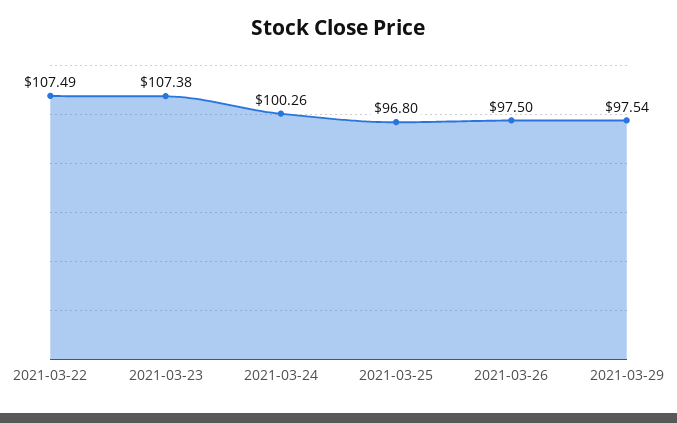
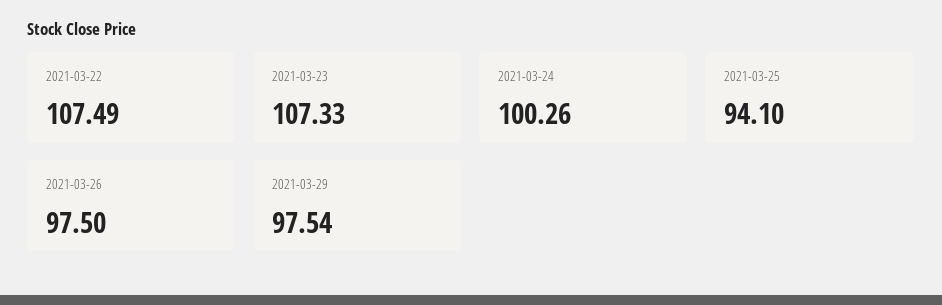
  {
    "2021-03-22": 107.49,
-   "2021-03-23": 107.38,
+   "2021-03-23": 107.33,
    "2021-03-24": 100.26,
-   "2021-03-25": 96.8,
+   "2021-03-25": 94.1,
    "2021-03-26": 97.5,
    "2021-03-29": 97.54
  }

